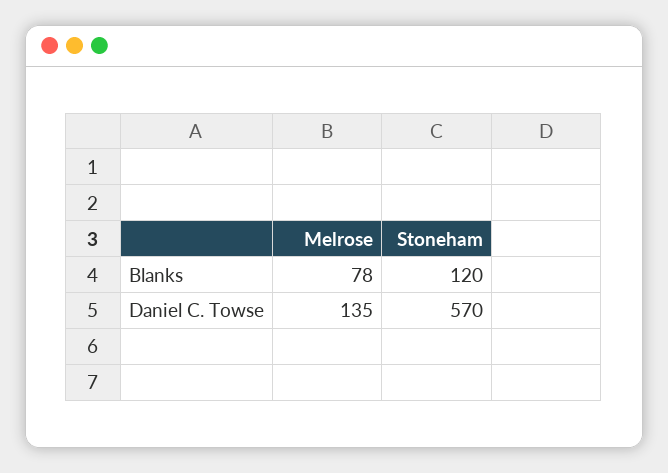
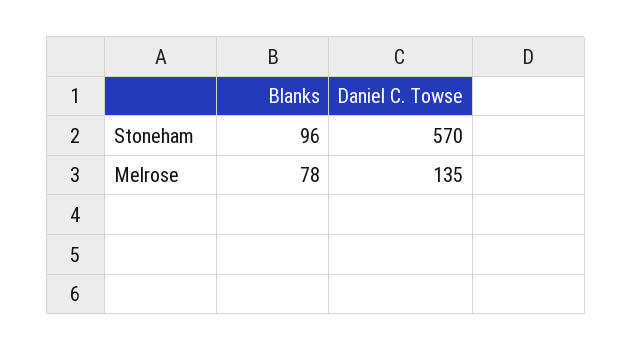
  {
    "Melrose": {
      "Blanks": 78,
      "Daniel C. Towse": 135
    },
    "Stoneham": {
-     "Blanks": 120,
+     "Blanks": 96,
      "Daniel C. Towse": 570
    }
  }

